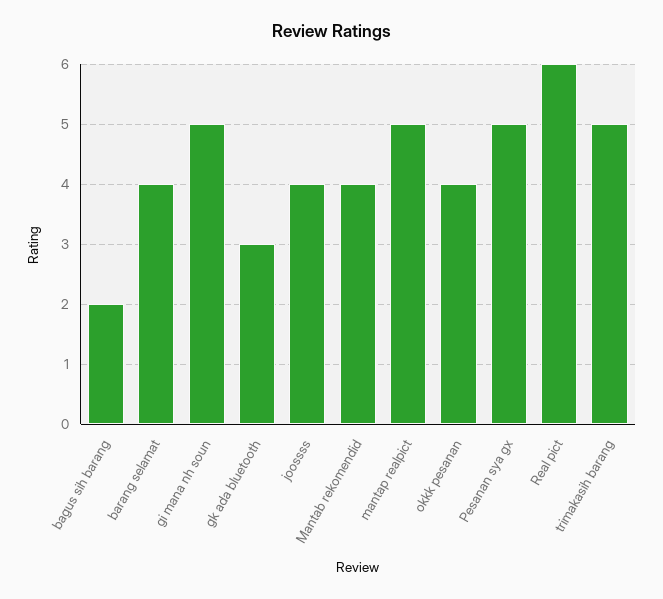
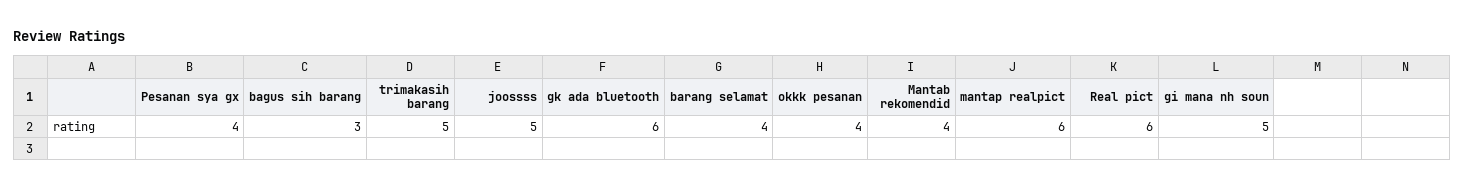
  {
-   "bagus sih barang": 2,
+   "bagus sih barang": 3,
    "barang selamat": 4,
    "gi mana nh soun": 5,
-   "gk ada bluetooth": 3,
+   "gk ada bluetooth": 6,
-   "joossss": 4,
+   "joossss": 5,
    "Mantab rekomendid": 4,
-   "mantap realpict": 5,
+   "mantap realpict": 6,
    "okkk pesanan": 4,
-   "Pesanan sya gx": 5,
+   "Pesanan sya gx": 4,
    "Real pict": 6,
    "trimakasih barang": 5
  }

